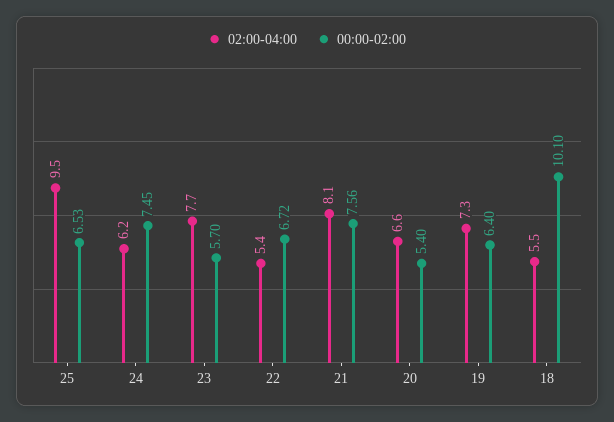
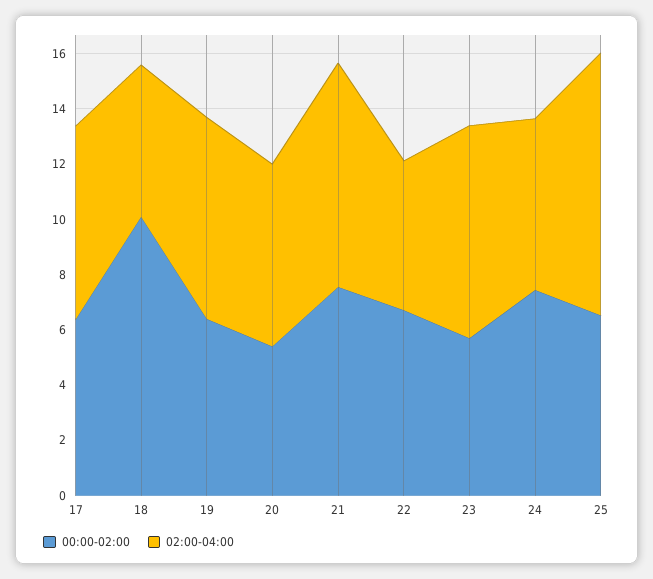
  {
    "02:00-04:00": {
      "25": 9.5,
      "24": 6.2,
      "23": 7.7,
      "22": 5.4,
      "21": 8.1,
      "20": 6.6,
      "19": 7.3,
-     "18": 5.5
+     "18": 5.5,
+     "17": 7
    },
    "00:00-02:00": {
      "25": 6.53,
      "24": 7.45,
      "23": 5.7,
      "22": 6.72,
      "21": 7.56,
      "20": 5.4,
      "19": 6.4,
-     "18": 10.1
+     "18": 10.1,
+     "17": 6.5
    }
  }

